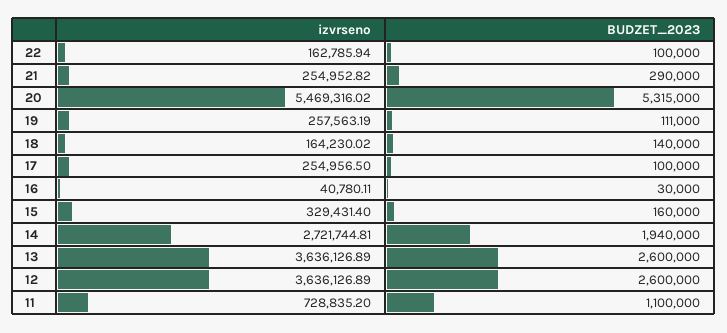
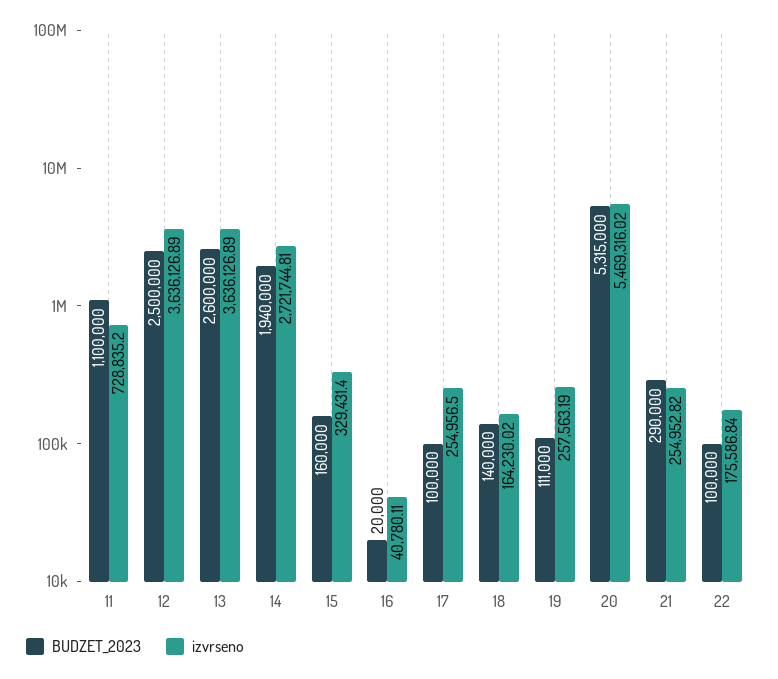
  {
    "izvrseno": {
-     "22": 162785.94,
+     "22": 175586.84,
      "21": 254952.82,
      "20": 5469316.02,
      "19": 257563.19,
      "18": 164230.02,
      "17": 254956.5,
      "16": 40780.11,
      "15": 329431.4,
      "14": 2721744.81,
      "13": 3636126.89,
      "12": 3636126.89,
      "11": 728835.2
    },
    "BUDZET_2023": {
      "22": 100000,
      "21": 290000,
      "20": 5315000,
      "19": 111000,
      "18": 140000,
      "17": 100000,
-     "16": 30000,
+     "16": 20000,
      "15": 160000,
      "14": 1940000,
      "13": 2600000,
-     "12": 2600000,
+     "12": 2500000,
      "11": 1100000
    }
  }

